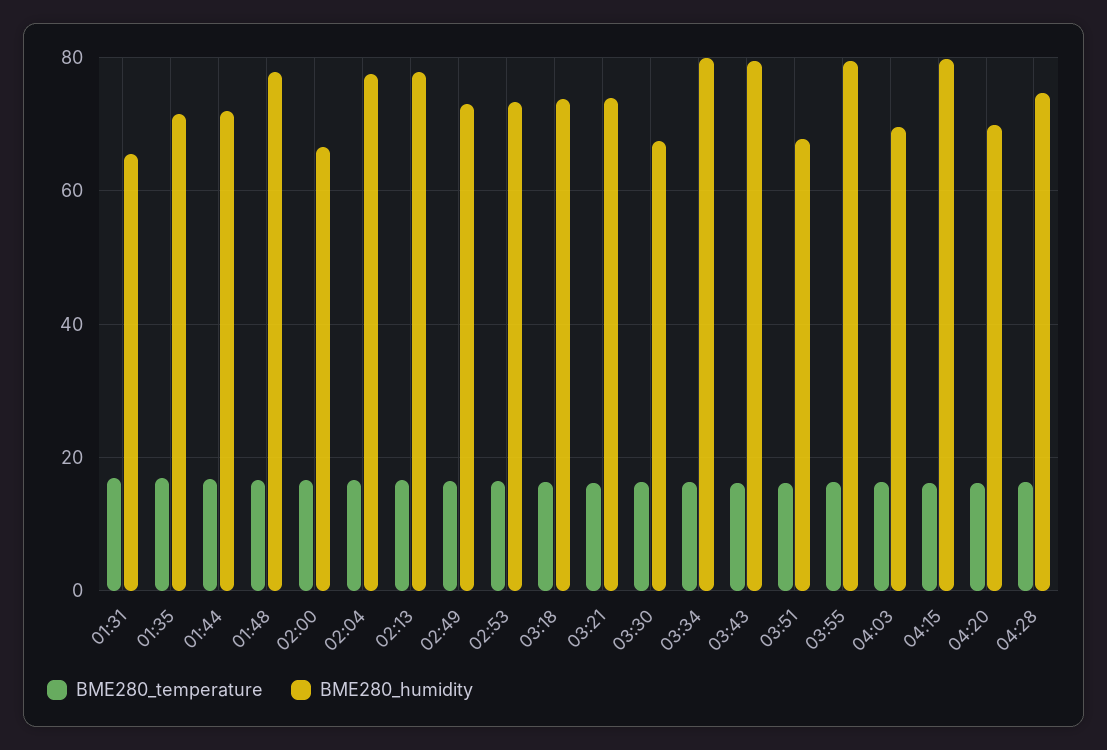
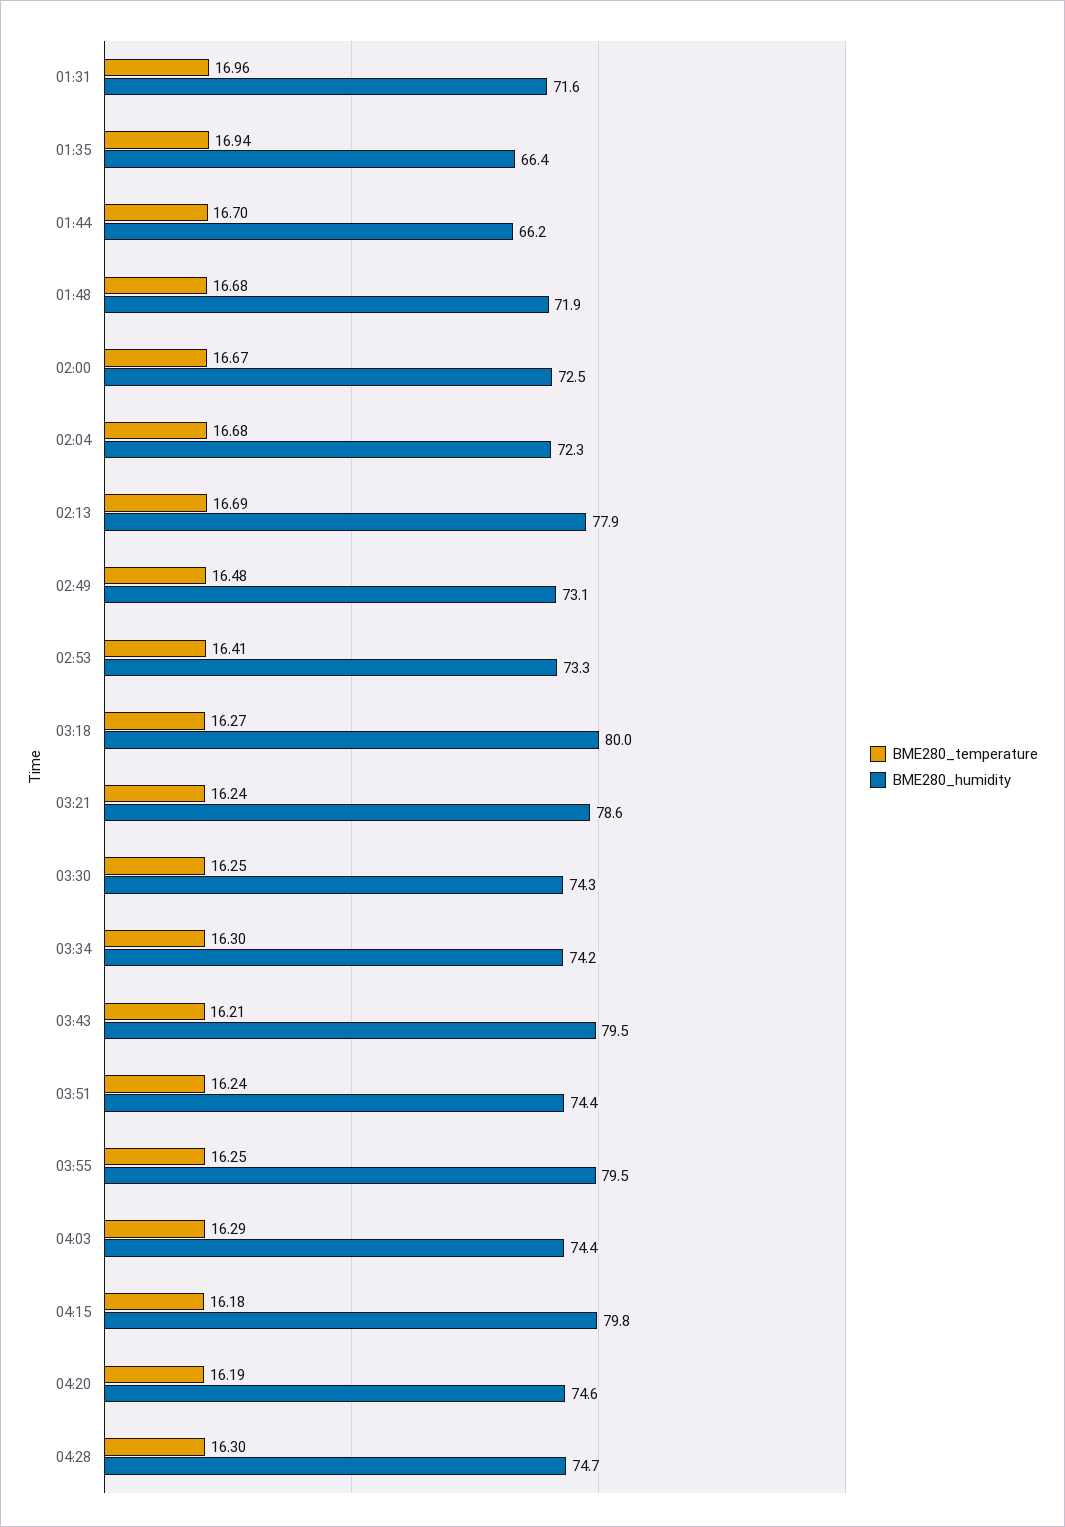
  {
    "BME280_temperature": {
      "01:31": 16.96,
      "01:35": 16.94,
      "01:44": 16.7,
      "01:48": 16.68,
      "02:00": 16.67,
      "02:04": 16.68,
      "02:13": 16.69,
      "02:49": 16.48,
      "02:53": 16.41,
      "03:18": 16.27,
      "03:21": 16.24,
      "03:30": 16.25,
      "03:34": 16.3,
      "03:43": 16.21,
      "03:51": 16.24,
      "03:55": 16.25,
      "04:03": 16.29,
      "04:15": 16.18,
      "04:20": 16.19,
      "04:28": 16.3
    },
    "BME280_humidity": {
-     "01:31": 66,
+     "01:31": 71.6,
-     "01:35": 72,
+     "01:35": 66.4,
-     "01:44": 72,
+     "01:44": 66.2,
-     "01:48": 78,
+     "01:48": 71.9,
-     "02:00": 66,
+     "02:00": 72.5,
-     "02:04": 78,
+     "02:04": 72.3,
      "02:13": 77.9,
      "02:49": 73.1,
      "02:53": 73.3,
-     "03:18": 74,
+     "03:18": 80,
-     "03:21": 74,
+     "03:21": 78.6,
-     "03:30": 68,
+     "03:30": 74.3,
-     "03:34": 80,
+     "03:34": 74.2,
      "03:43": 79.5,
-     "03:51": 68,
+     "03:51": 74.4,
      "03:55": 79.5,
-     "04:03": 70,
+     "04:03": 74.4,
      "04:15": 79.8,
-     "04:20": 70,
+     "04:20": 74.6,
      "04:28": 74.7
    }
  }

